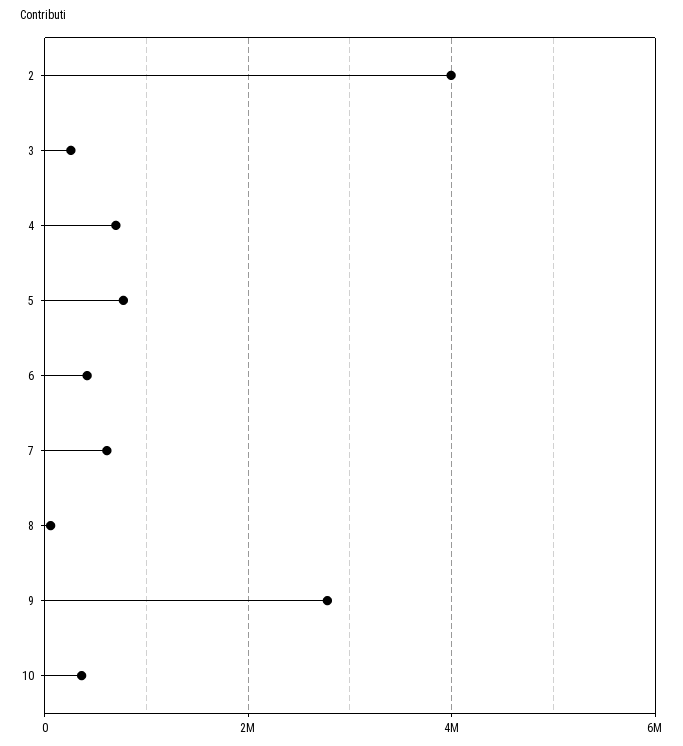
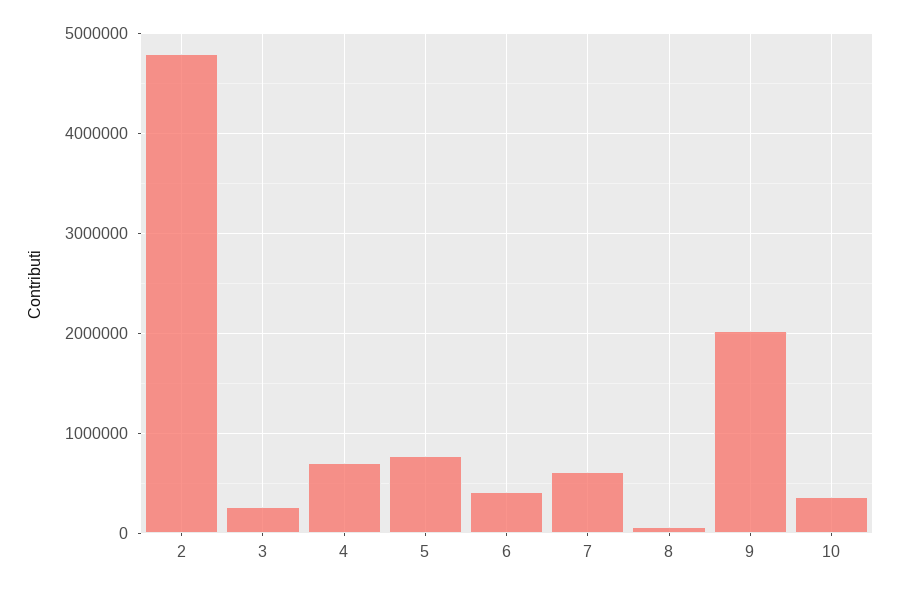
  {
-   "2": 4000000,
+   "2": 4800000,
    "3": 300000,
    "4": 700000,
    "5": 800000,
    "6": 400000,
    "7": 600000,
    "8": 100000,
-   "9": 2800000,
+   "9": 2000000,
    "10": 400000
  }

